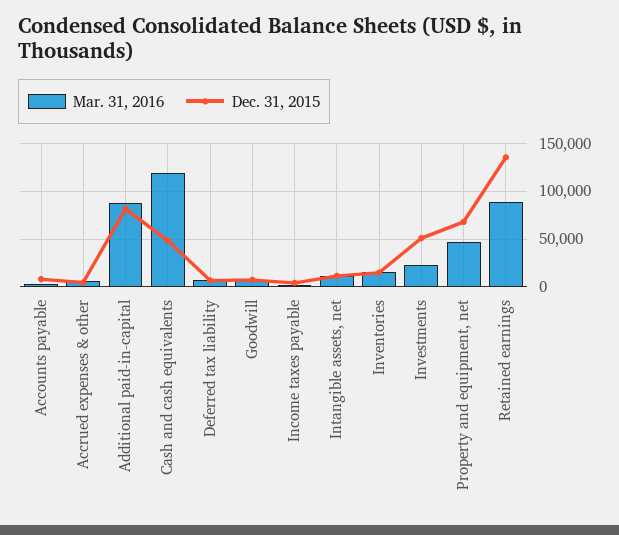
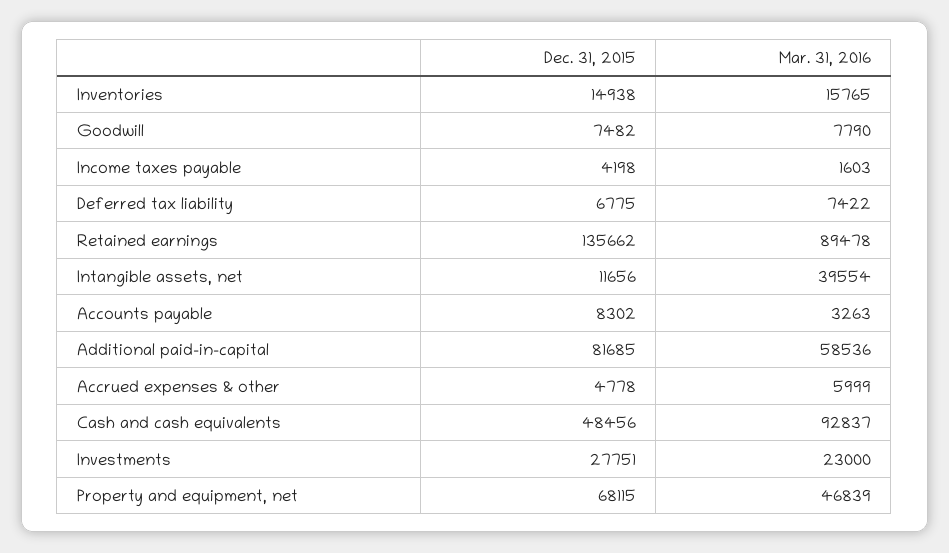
  {
    "Mar. 31, 2016": {
      "Accounts payable": 3263,
      "Accrued expenses & other": 5999,
-     "Additional paid-in-capital": 90000,
+     "Additional paid-in-capital": 58536,
-     "Cash and cash equivalents": 120000,
+     "Cash and cash equivalents": 92837,
      "Deferred tax liability": 7422,
      "Goodwill": 7790,
      "Income taxes payable": 1603,
-     "Intangible assets, net": 10000,
+     "Intangible assets, net": 39554,
      "Inventories": 15765,
      "Investments": 23000,
      "Property and equipment, net": 46839,
      "Retained earnings": 89478
    },
    "Dec. 31, 2015": {
      "Accounts payable": 8302,
      "Accrued expenses & other": 4778,
      "Additional paid-in-capital": 81685,
      "Cash and cash equivalents": 48456,
      "Deferred tax liability": 6775,
      "Goodwill": 7482,
      "Income taxes payable": 4198,
      "Intangible assets, net": 11656,
      "Inventories": 14938,
-     "Investments": 50000,
+     "Investments": 27751,
      "Property and equipment, net": 68115,
      "Retained earnings": 135662
    }
  }

